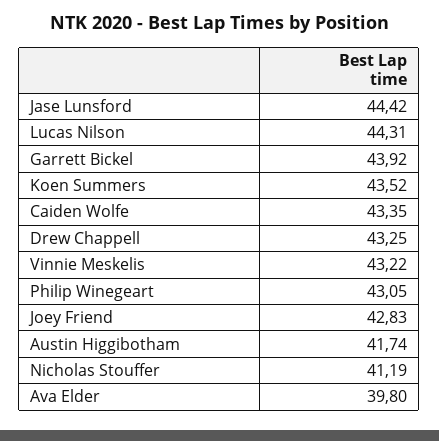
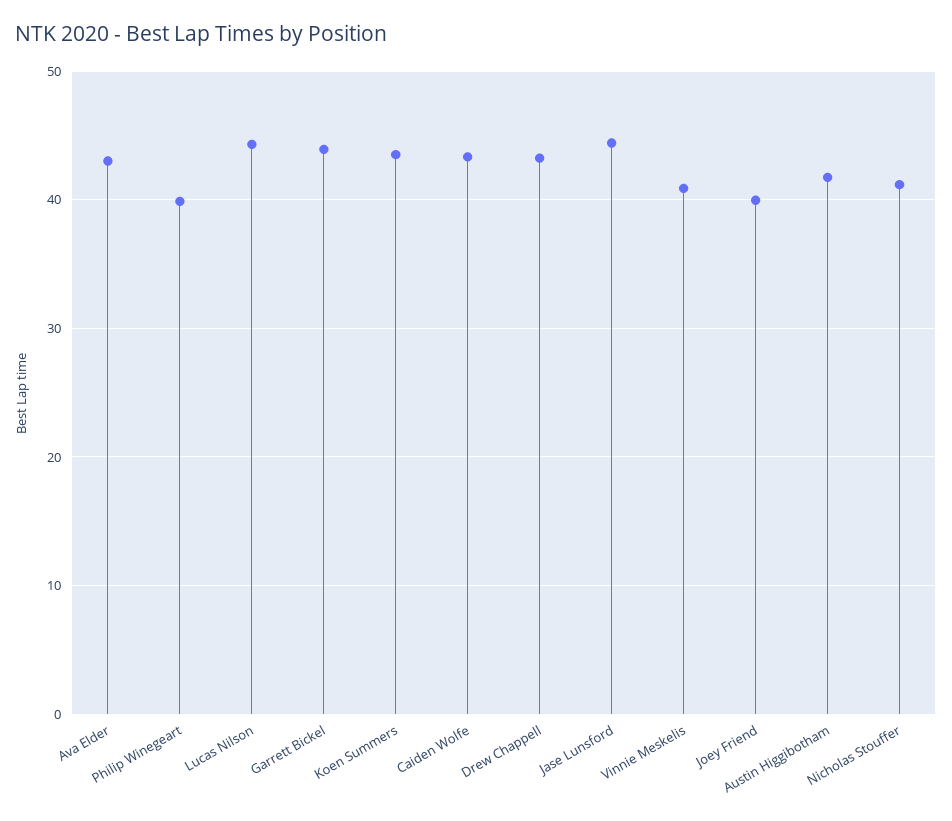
  {
    "Jase Lunsford": 44.42,
    "Lucas Nilson": 44.31,
    "Garrett Bickel": 43.92,
    "Koen Summers": 43.52,
    "Caiden Wolfe": 43.35,
    "Drew Chappell": 43.25,
-   "Vinnie Meskelis": 43.22,
+   "Vinnie Meskelis": 41,
-   "Philip Winegeart": 43.05,
+   "Philip Winegeart": 40,
-   "Joey Friend": 42.83,
+   "Joey Friend": 40,
    "Austin Higgibotham": 41.74,
    "Nicholas Stouffer": 41.19,
-   "Ava Elder": 39.8
+   "Ava Elder": 43
  }

